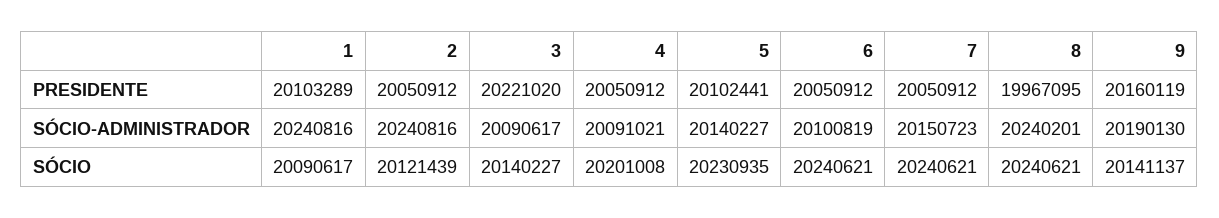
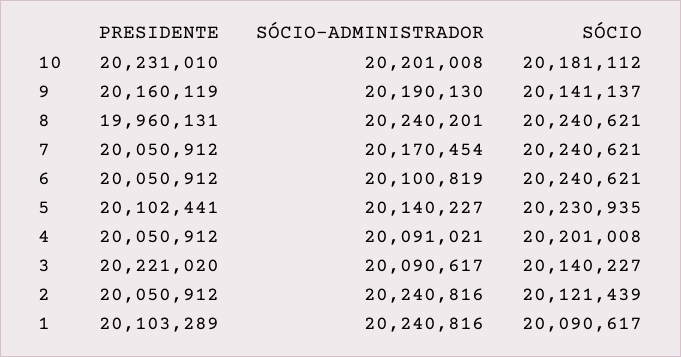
  {
    "1": {
      "PRESIDENTE": 20103289,
      "SÓCIO-ADMINISTRADOR": 20240816,
      "SÓCIO": 20090617
    },
    "2": {
      "PRESIDENTE": 20050912,
      "SÓCIO-ADMINISTRADOR": 20240816,
      "SÓCIO": 20121439
    },
    "3": {
      "PRESIDENTE": 20221020,
      "SÓCIO-ADMINISTRADOR": 20090617,
      "SÓCIO": 20140227
    },
    "4": {
      "PRESIDENTE": 20050912,
      "SÓCIO-ADMINISTRADOR": 20091021,
      "SÓCIO": 20201008
    },
    "5": {
      "PRESIDENTE": 20102441,
      "SÓCIO-ADMINISTRADOR": 20140227,
      "SÓCIO": 20230935
    },
    "6": {
      "PRESIDENTE": 20050912,
      "SÓCIO-ADMINISTRADOR": 20100819,
      "SÓCIO": 20240621
    },
    "7": {
      "PRESIDENTE": 20050912,
-     "SÓCIO-ADMINISTRADOR": 20150723,
+     "SÓCIO-ADMINISTRADOR": 20170454,
      "SÓCIO": 20240621
    },
    "8": {
-     "PRESIDENTE": 19967095,
+     "PRESIDENTE": 19960131,
      "SÓCIO-ADMINISTRADOR": 20240201,
      "SÓCIO": 20240621
    },
    "9": {
      "PRESIDENTE": 20160119,
      "SÓCIO-ADMINISTRADOR": 20190130,
      "SÓCIO": 20141137
-   }
+   },
+   "10": {
+     "PRESIDENTE": 20231010,
+     "SÓCIO-ADMINISTRADOR": 20201008,
+     "SÓCIO": 20181112
+   }
  }

